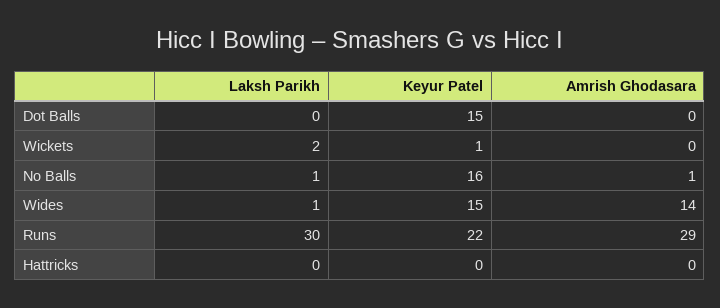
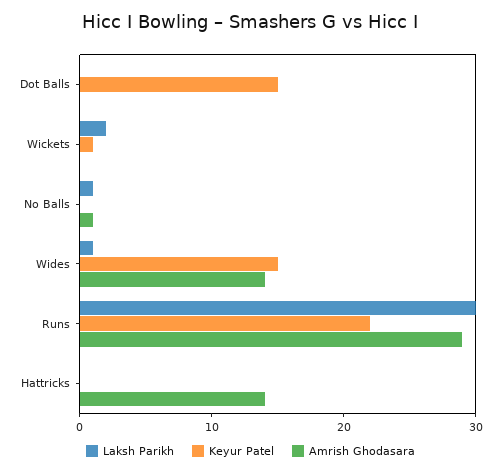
  {
    "Laksh Parikh": {
      "Dot Balls": 0,
      "Wickets": 2,
      "No Balls": 1,
      "Wides": 1,
      "Runs": 30,
      "Hattricks": 0
    },
    "Keyur Patel": {
      "Dot Balls": 15,
      "Wickets": 1,
-     "No Balls": 16,
+     "No Balls": 0,
      "Wides": 15,
      "Runs": 22,
      "Hattricks": 0
    },
    "Amrish Ghodasara": {
      "Dot Balls": 0,
      "Wickets": 0,
      "No Balls": 1,
      "Wides": 14,
      "Runs": 29,
-     "Hattricks": 0
+     "Hattricks": 14
    }
  }

